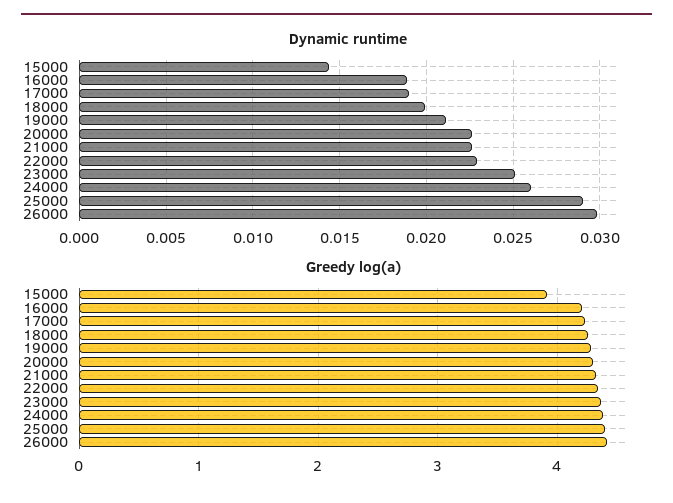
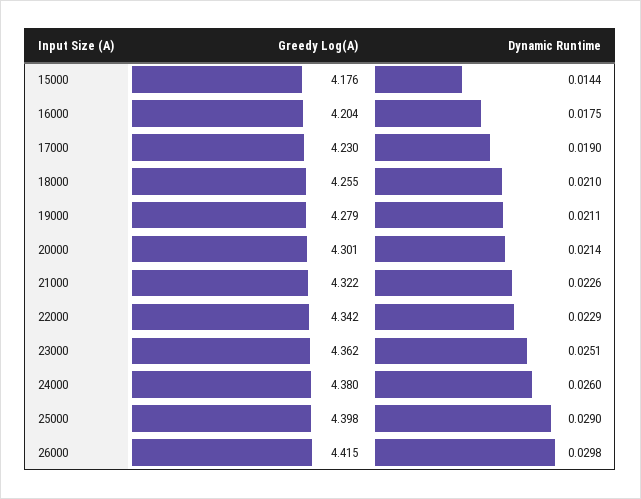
  {
    "Dynamic runtime": {
      "15000": 0.0144,
-     "16000": 0.019,
+     "16000": 0.0175,
      "17000": 0.019,
-     "18000": 0.02,
+     "18000": 0.021,
      "19000": 0.0211,
-     "20000": 0.0225,
+     "20000": 0.0214,
      "21000": 0.0226,
      "22000": 0.0229,
      "23000": 0.0251,
      "24000": 0.026,
      "25000": 0.029,
      "26000": 0.0298
    },
    "Greedy log(a)": {
-     "15000": 3.9,
+     "15000": 4.176,
      "16000": 4.204,
      "17000": 4.23,
      "18000": 4.255,
      "19000": 4.279,
      "20000": 4.301,
      "21000": 4.322,
      "22000": 4.342,
      "23000": 4.362,
      "24000": 4.38,
      "25000": 4.398,
      "26000": 4.415
    }
  }

